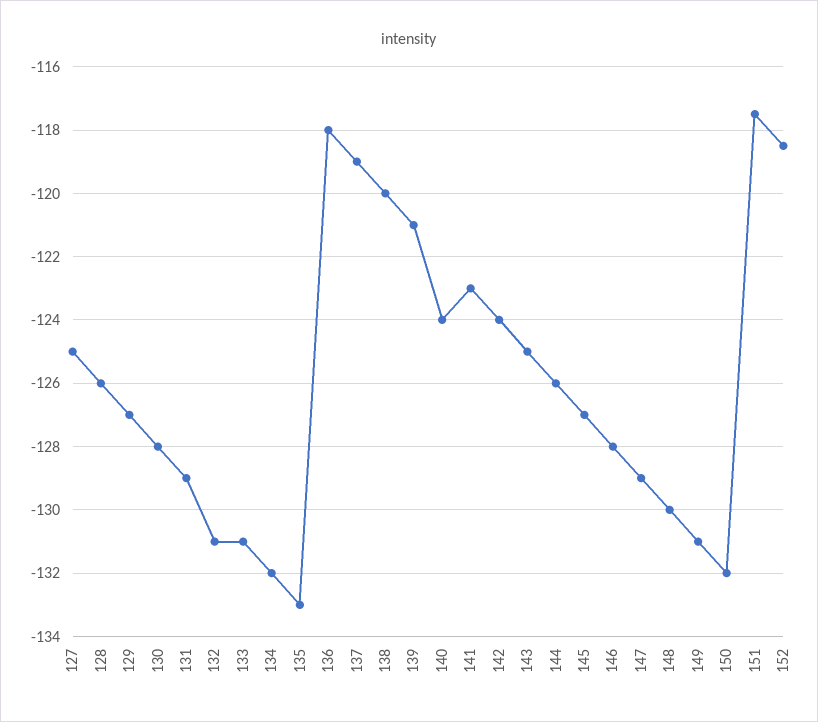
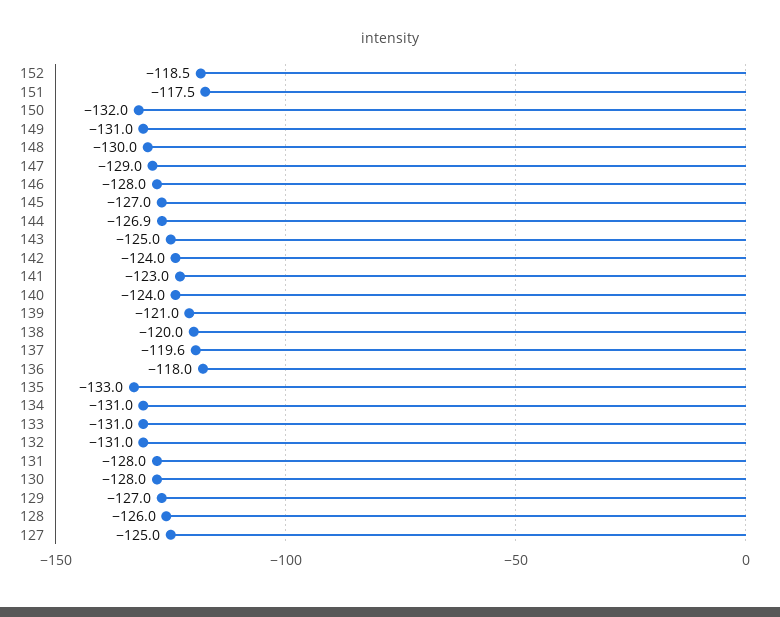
  {
    "127": -125,
    "128": -126,
    "129": -127,
    "130": -128,
-   "131": -129,
+   "131": -128,
    "132": -131,
    "133": -131,
-   "134": -132,
+   "134": -131,
    "135": -133,
    "136": -118,
-   "137": -119,
+   "137": -119.6,
    "138": -120,
    "139": -121,
    "140": -124,
    "141": -123,
    "142": -124,
    "143": -125,
-   "144": -126,
+   "144": -126.9,
    "145": -127,
    "146": -128,
    "147": -129,
    "148": -130,
    "149": -131,
    "150": -132,
    "151": -117.5,
    "152": -118.5
  }

